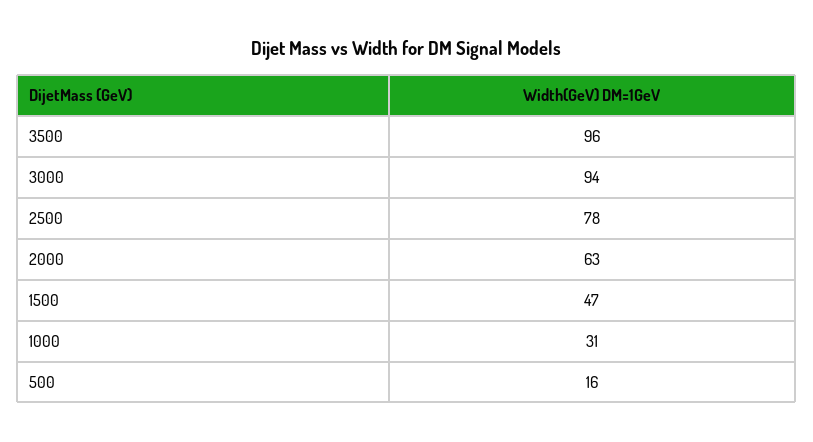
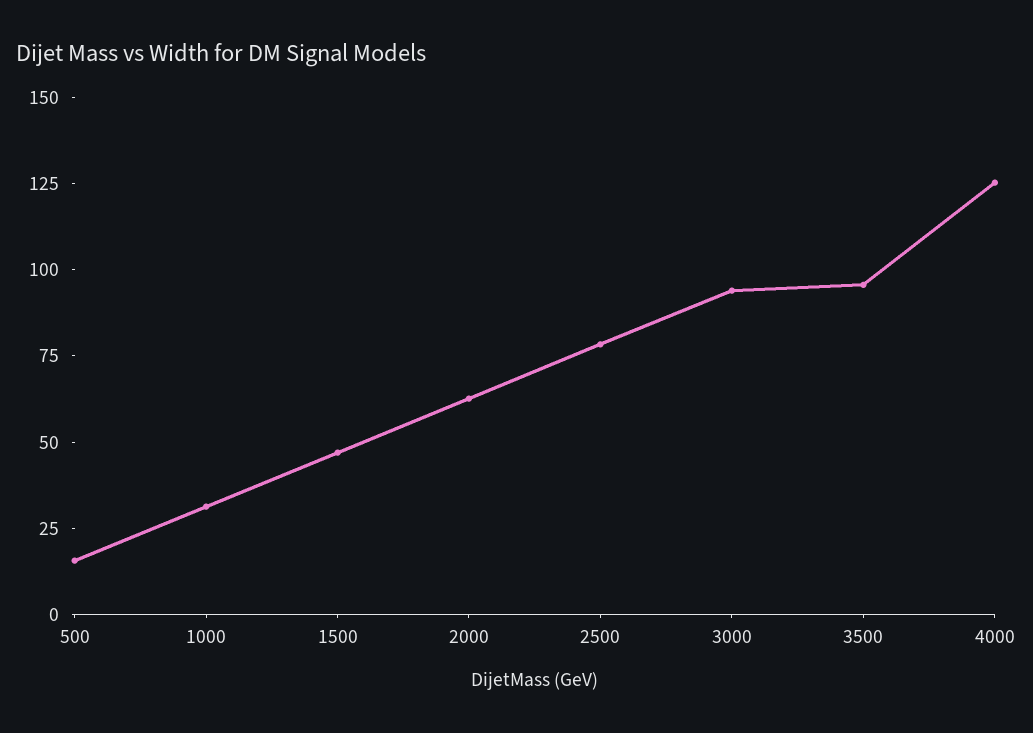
  {
    "3500": 96,
    "3000": 94,
    "2500": 78,
    "2000": 63,
    "1500": 47,
    "1000": 31,
-   "500": 16
+   "500": 16,
+   "4000": 125
  }

